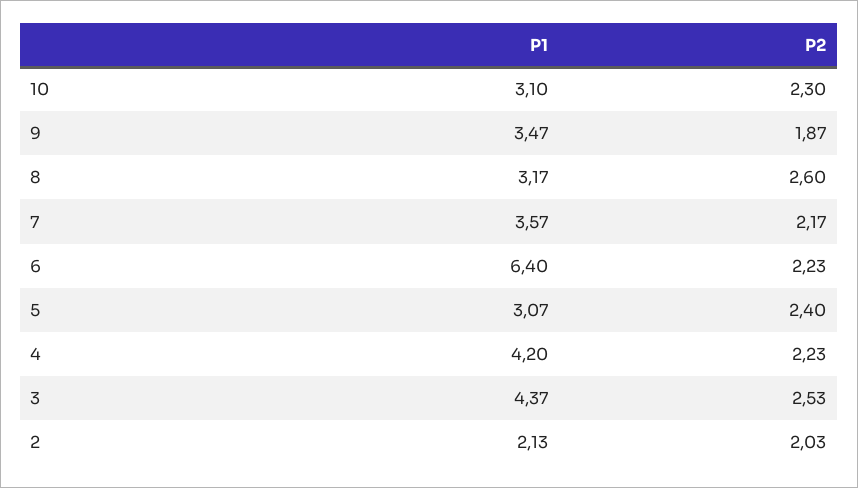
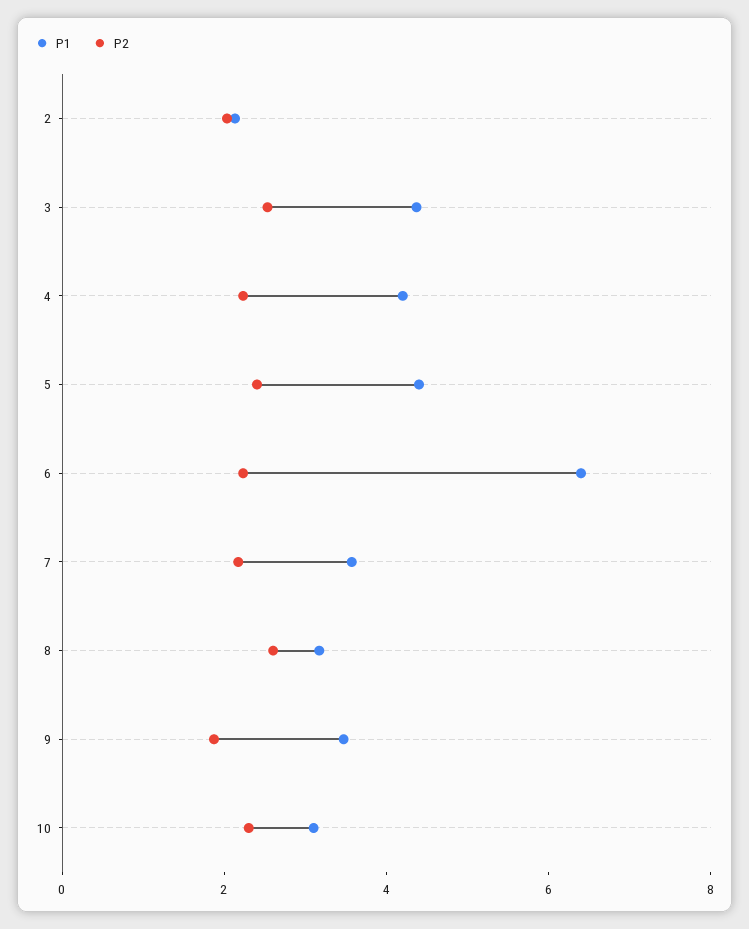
  {
    "P1": {
      "10": 3.1,
      "9": 3.47,
      "8": 3.17,
      "7": 3.57,
      "6": 6.4,
-     "5": 3.07,
+     "5": 4.5,
      "4": 4.2,
      "3": 4.37,
      "2": 2.13
    },
    "P2": {
      "10": 2.3,
      "9": 1.87,
      "8": 2.6,
      "7": 2.17,
      "6": 2.23,
      "5": 2.4,
      "4": 2.23,
      "3": 2.53,
      "2": 2.03
    }
  }

